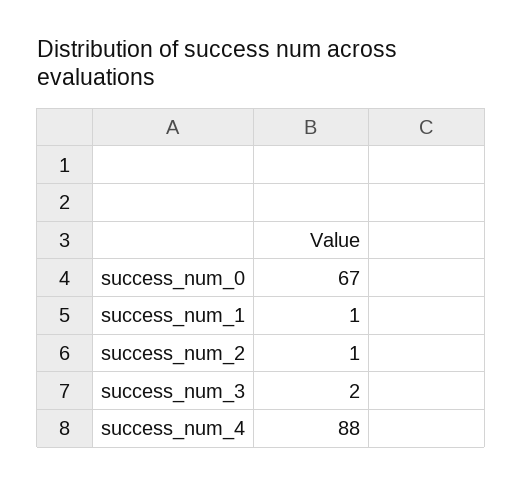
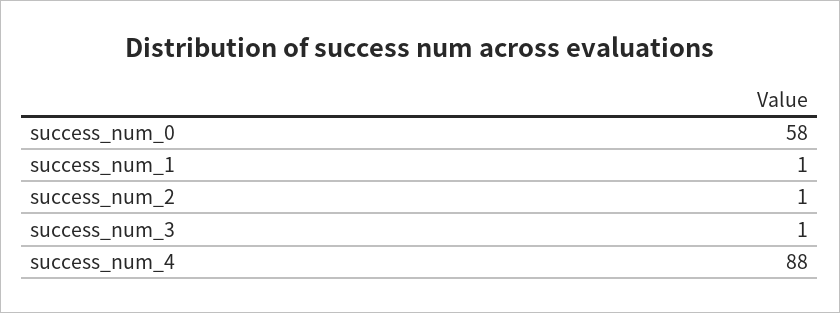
  {
-   "success_num_0": 67,
+   "success_num_0": 58,
    "success_num_1": 1,
    "success_num_2": 1,
-   "success_num_3": 2,
+   "success_num_3": 1,
    "success_num_4": 88
  }

